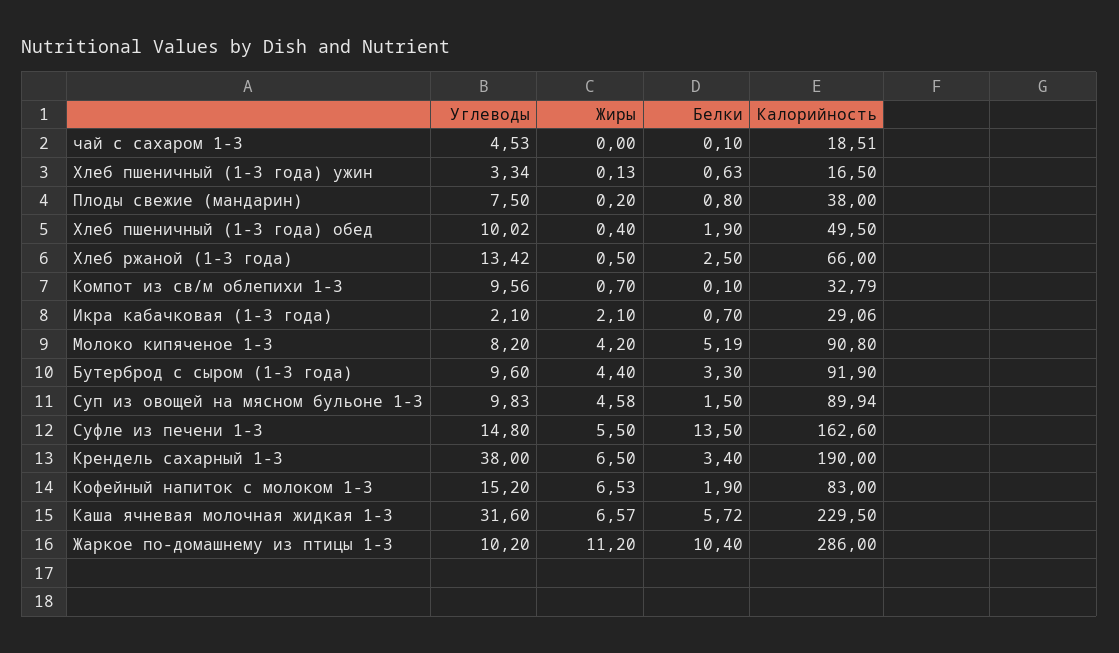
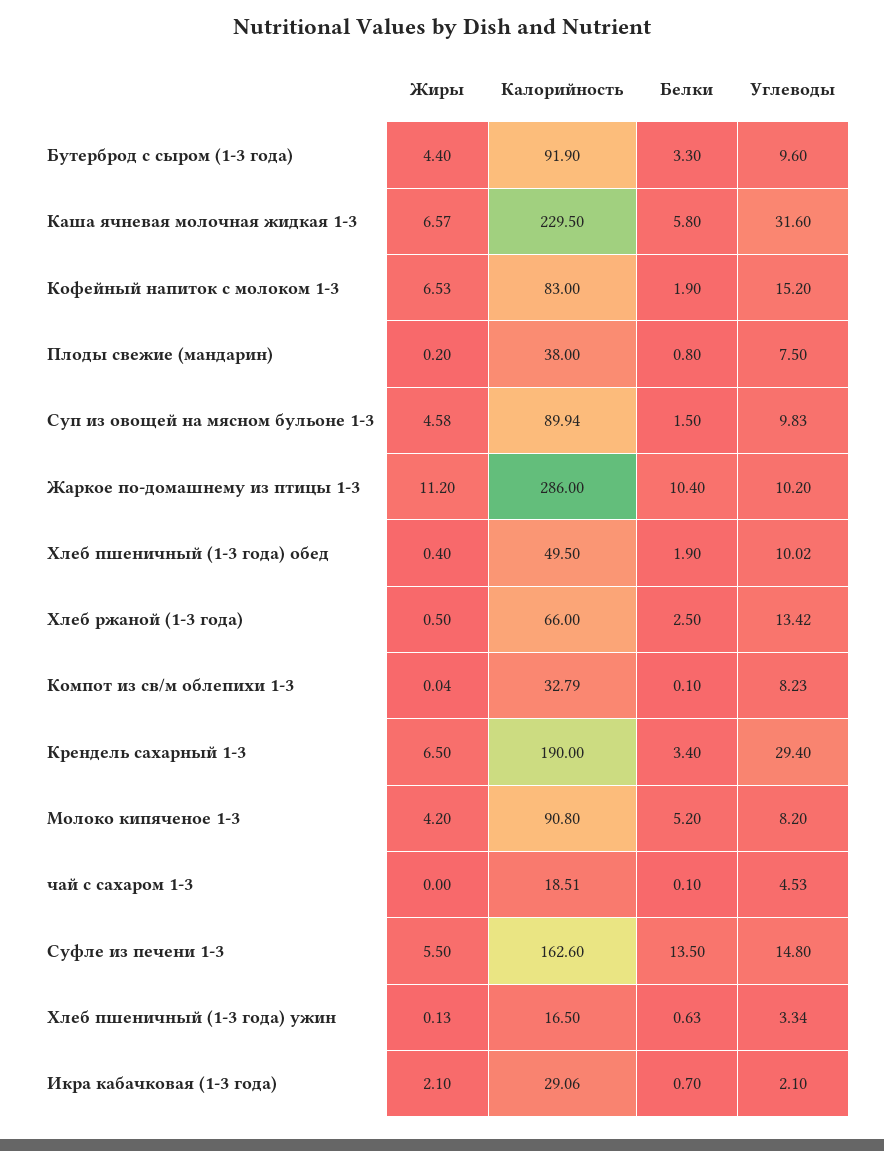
  {
    "Углеводы": {
      "чай с сахаром 1-3": 4.53,
      "Хлеб пшеничный (1-3 года) ужин": 3.34,
      "Плоды свежие (мандарин)": 7.5,
      "Хлеб пшеничный (1-3 года) обед": 10.02,
      "Хлеб ржаной (1-3 года)": 13.42,
-     "Компот из св/м облепихи 1-3": 9.56,
+     "Компот из св/м облепихи 1-3": 8.23,
      "Икра кабачковая (1-3 года)": 2.1,
      "Молоко кипяченое 1-3": 8.2,
      "Бутерброд с сыром (1-3 года)": 9.6,
      "Суп из овощей на мясном бульоне 1-3": 9.83,
      "Суфле из печени 1-3": 14.8,
-     "Крендель сахарный 1-3": 38,
+     "Крендель сахарный 1-3": 29.4,
      "Кофейный напиток с молоком 1-3": 15.2,
      "Каша ячневая молочная жидкая 1-3": 31.6,
      "Жаркое по-домашнему из птицы 1-3": 10.2
    },
    "Жиры": {
      "чай с сахаром 1-3": 0,
      "Хлеб пшеничный (1-3 года) ужин": 0.13,
      "Плоды свежие (мандарин)": 0.2,
      "Хлеб пшеничный (1-3 года) обед": 0.4,
      "Хлеб ржаной (1-3 года)": 0.5,
-     "Компот из св/м облепихи 1-3": 0.7,
+     "Компот из св/м облепихи 1-3": 0.04,
      "Икра кабачковая (1-3 года)": 2.1,
      "Молоко кипяченое 1-3": 4.2,
      "Бутерброд с сыром (1-3 года)": 4.4,
      "Суп из овощей на мясном бульоне 1-3": 4.58,
      "Суфле из печени 1-3": 5.5,
      "Крендель сахарный 1-3": 6.5,
      "Кофейный напиток с молоком 1-3": 6.53,
      "Каша ячневая молочная жидкая 1-3": 6.57,
      "Жаркое по-домашнему из птицы 1-3": 11.2
    },
    "Белки": {
      "чай с сахаром 1-3": 0.1,
      "Хлеб пшеничный (1-3 года) ужин": 0.63,
      "Плоды свежие (мандарин)": 0.8,
      "Хлеб пшеничный (1-3 года) обед": 1.9,
      "Хлеб ржаной (1-3 года)": 2.5,
      "Компот из св/м облепихи 1-3": 0.1,
      "Икра кабачковая (1-3 года)": 0.7,
-     "Молоко кипяченое 1-3": 5.19,
+     "Молоко кипяченое 1-3": 5.2,
      "Бутерброд с сыром (1-3 года)": 3.3,
      "Суп из овощей на мясном бульоне 1-3": 1.5,
      "Суфле из печени 1-3": 13.5,
      "Крендель сахарный 1-3": 3.4,
      "Кофейный напиток с молоком 1-3": 1.9,
-     "Каша ячневая молочная жидкая 1-3": 5.72,
+     "Каша ячневая молочная жидкая 1-3": 5.8,
      "Жаркое по-домашнему из птицы 1-3": 10.4
    },
    "Калорийность": {
      "чай с сахаром 1-3": 18.51,
      "Хлеб пшеничный (1-3 года) ужин": 16.5,
      "Плоды свежие (мандарин)": 38,
      "Хлеб пшеничный (1-3 года) обед": 49.5,
      "Хлеб ржаной (1-3 года)": 66,
      "Компот из св/м облепихи 1-3": 32.79,
      "Икра кабачковая (1-3 года)": 29.06,
      "Молоко кипяченое 1-3": 90.8,
      "Бутерброд с сыром (1-3 года)": 91.9,
      "Суп из овощей на мясном бульоне 1-3": 89.94,
      "Суфле из печени 1-3": 162.6,
      "Крендель сахарный 1-3": 190,
      "Кофейный напиток с молоком 1-3": 83,
      "Каша ячневая молочная жидкая 1-3": 229.5,
      "Жаркое по-домашнему из птицы 1-3": 286
    }
  }

